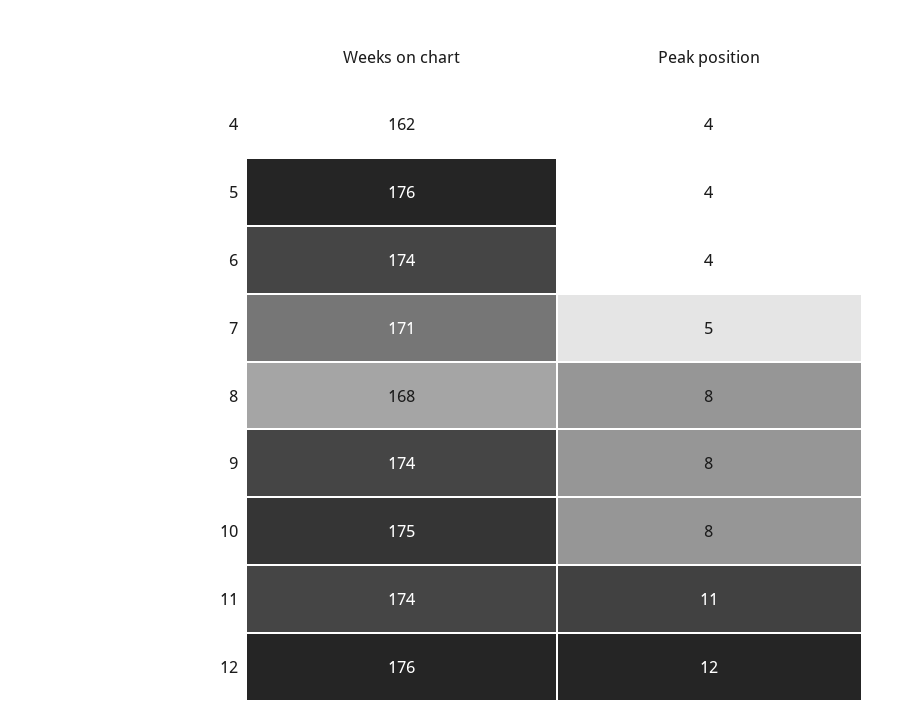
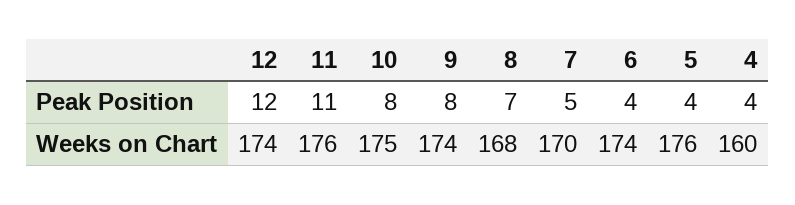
  {
    "Weeks on chart": {
-     "4": 162,
+     "4": 160,
      "5": 176,
      "6": 174,
-     "7": 171,
+     "7": 170,
      "8": 168,
      "9": 174,
      "10": 175,
-     "11": 174,
+     "11": 176,
-     "12": 176
+     "12": 174
    },
    "Peak position": {
      "4": 4,
      "5": 4,
      "6": 4,
      "7": 5,
-     "8": 8,
+     "8": 7,
      "9": 8,
      "10": 8,
      "11": 11,
      "12": 12
    }
  }

